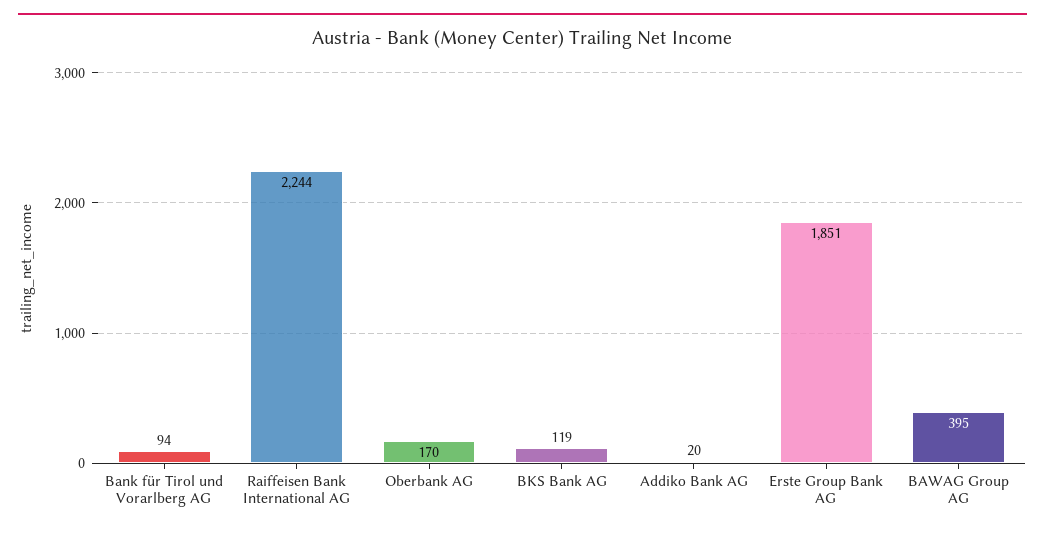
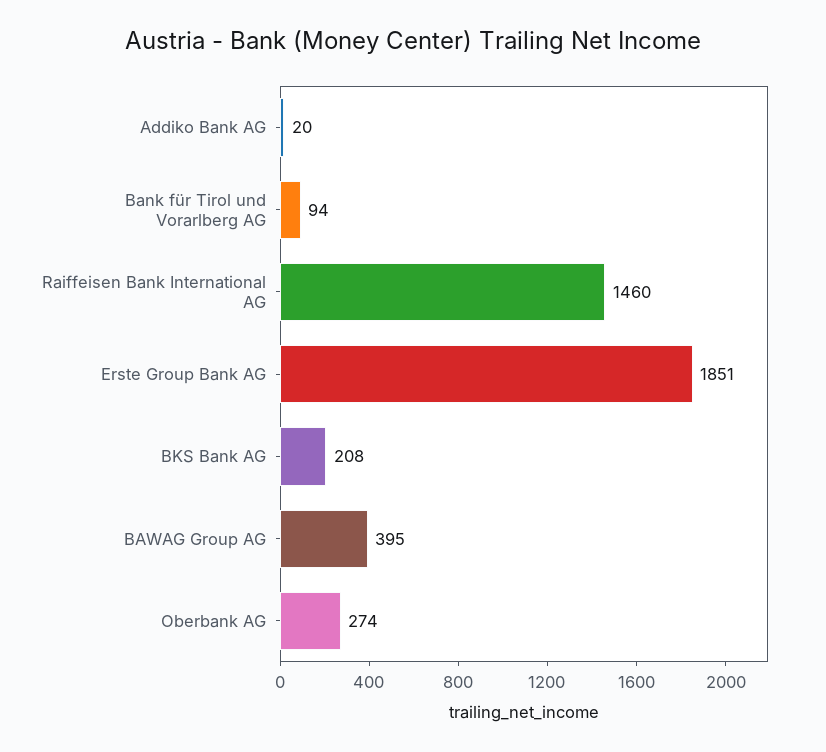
  {
    "Bank für Tirol und Vorarlberg AG": 94,
-   "Raiffeisen Bank International AG": 2244,
+   "Raiffeisen Bank International AG": 1460,
-   "Oberbank AG": 170,
+   "Oberbank AG": 274,
-   "BKS Bank AG": 119,
+   "BKS Bank AG": 208,
    "Addiko Bank AG": 20,
    "Erste Group Bank AG": 1851,
    "BAWAG Group AG": 395
  }

